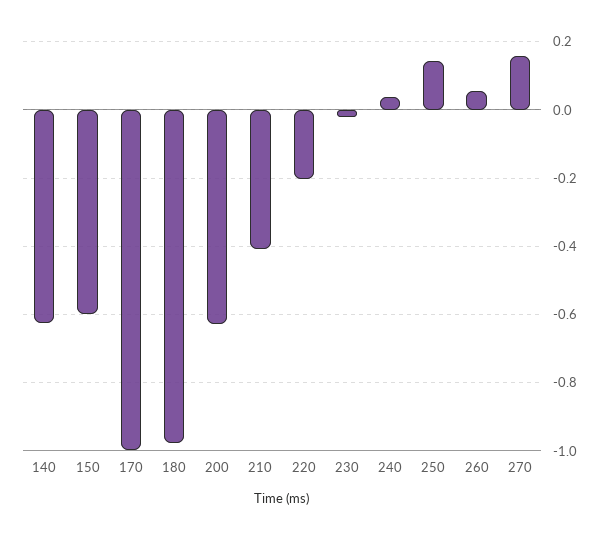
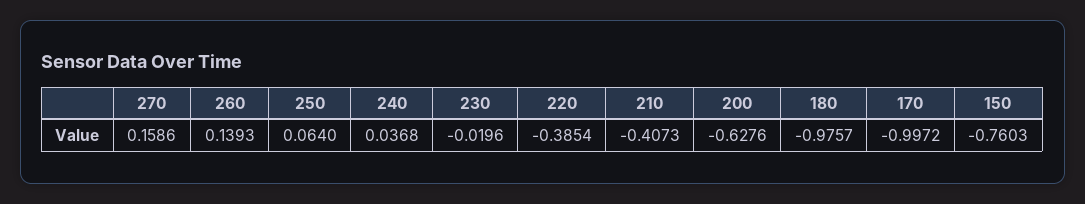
  {
-   "140": -0.62,
-   "150": -0.6,
+   "150": -0.7603,
    "170": -0.9972,
    "180": -0.9757,
    "200": -0.6276,
    "210": -0.4073,
-   "220": -0.2,
+   "220": -0.3854,
    "230": -0.0196,
    "240": 0.0368,
-   "250": 0.14,
+   "250": 0.064,
-   "260": 0.06,
+   "260": 0.1393,
    "270": 0.1586
  }

